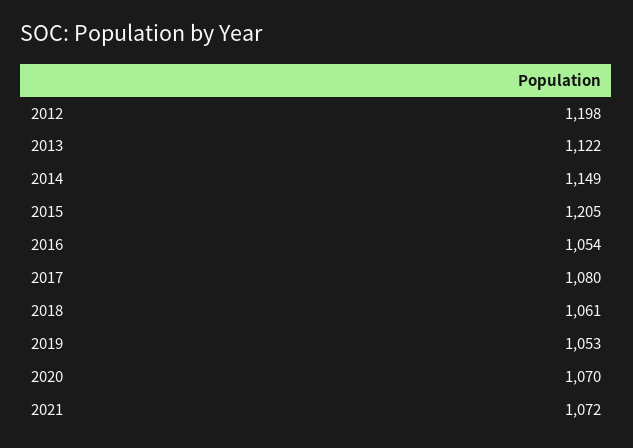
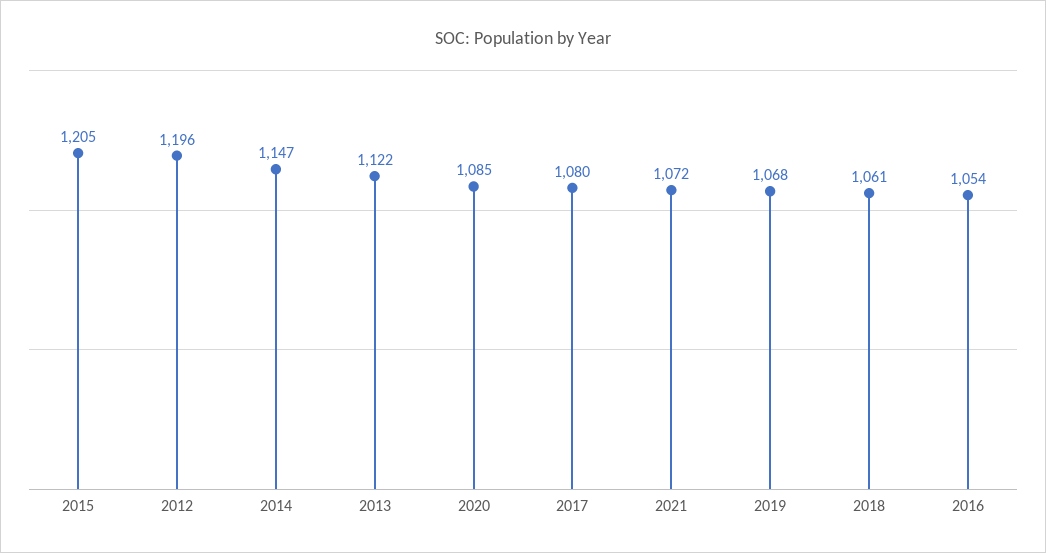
  {
-   "2012": 1198,
+   "2012": 1196,
    "2013": 1122,
-   "2014": 1149,
+   "2014": 1147,
    "2015": 1205,
    "2016": 1054,
    "2017": 1080,
    "2018": 1061,
-   "2019": 1053,
+   "2019": 1068,
-   "2020": 1070,
+   "2020": 1085,
    "2021": 1072
  }

